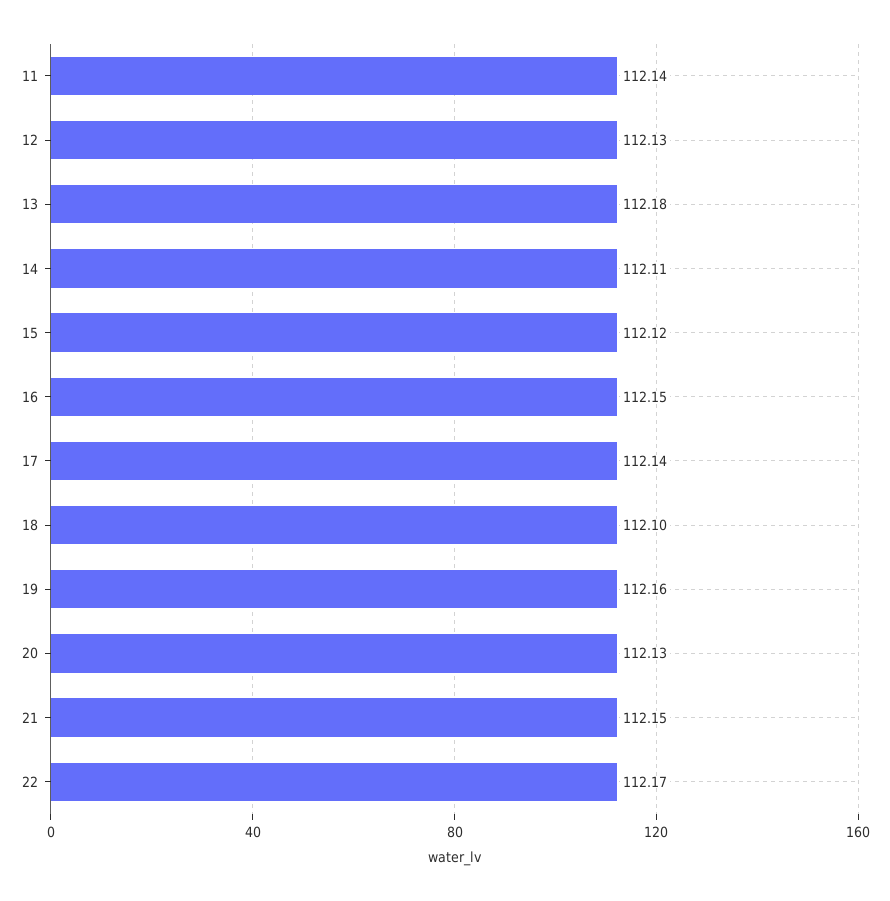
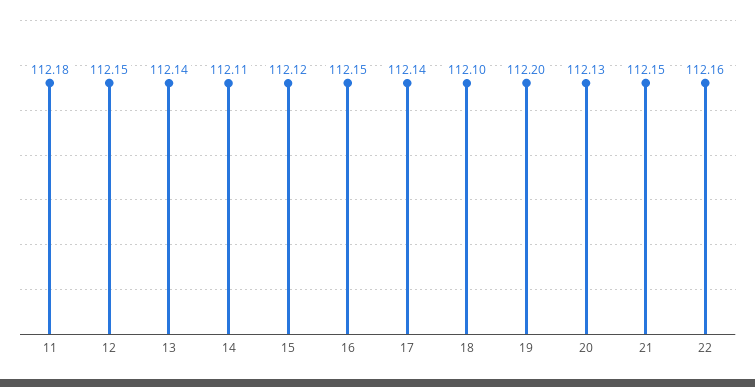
  {
-   "11": 112.14,
+   "11": 112.18,
-   "12": 112.13,
+   "12": 112.15,
-   "13": 112.18,
+   "13": 112.14,
    "14": 112.11,
    "15": 112.12,
    "16": 112.15,
    "17": 112.14,
    "18": 112.1,
-   "19": 112.16,
+   "19": 112.2,
    "20": 112.13,
    "21": 112.15,
-   "22": 112.17
+   "22": 112.16
  }

